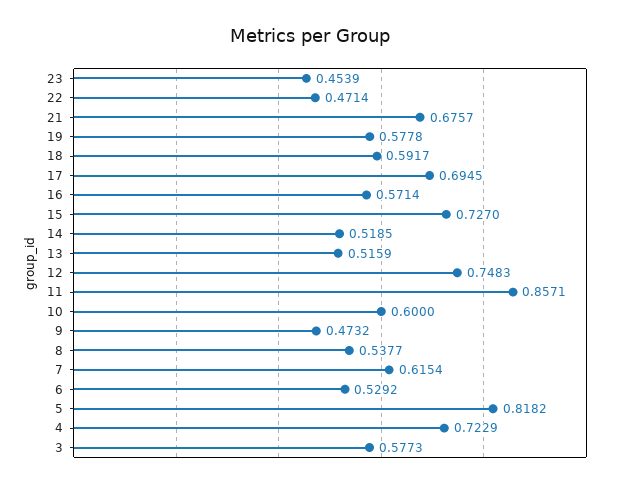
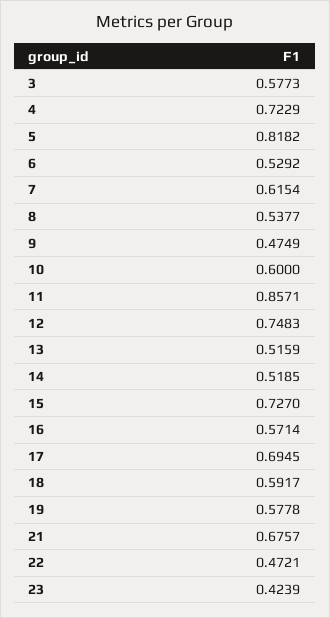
  {
-   "23": 0.4539,
+   "23": 0.4239,
-   "22": 0.4714,
+   "22": 0.4721,
    "21": 0.6757,
    "19": 0.5778,
    "18": 0.5917,
    "17": 0.6945,
    "16": 0.5714,
    "15": 0.727,
    "14": 0.5185,
    "13": 0.5159,
    "12": 0.7483,
    "11": 0.8571,
    "10": 0.6,
-   "9": 0.4732,
+   "9": 0.4749,
    "8": 0.5377,
    "7": 0.6154,
    "6": 0.5292,
    "5": 0.8182,
    "4": 0.7229,
    "3": 0.5773
  }

